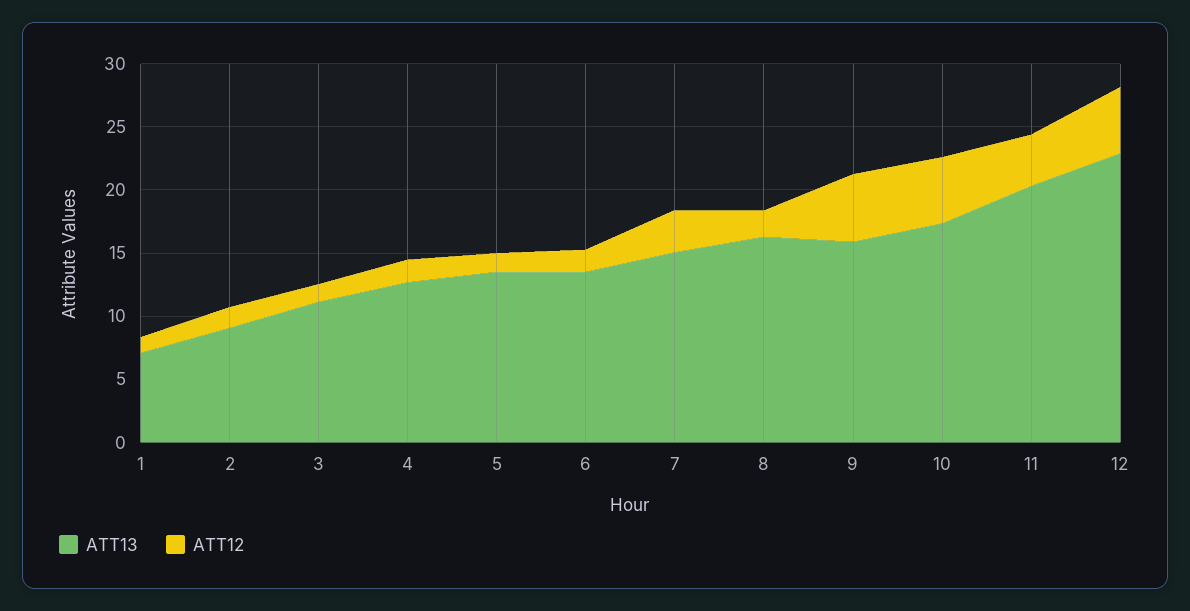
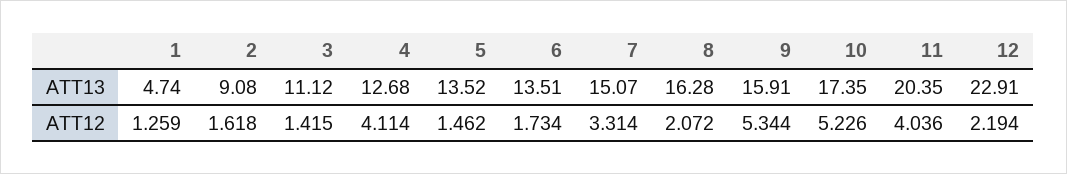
  {
    "ATT13": {
-     "1": 7,
+     "1": 4.74,
      "2": 9.08,
      "3": 11.12,
      "4": 12.68,
      "5": 13.52,
      "6": 13.51,
      "7": 15.07,
      "8": 16.28,
      "9": 15.91,
      "10": 17.35,
      "11": 20.35,
      "12": 22.91
    },
    "ATT12": {
      "1": 1.259,
      "2": 1.618,
      "3": 1.415,
-     "4": 2,
+     "4": 4.114,
      "5": 1.462,
      "6": 1.734,
      "7": 3.314,
      "8": 2.072,
      "9": 5.344,
      "10": 5.226,
      "11": 4.036,
-     "12": 5
+     "12": 2.194
    }
  }

